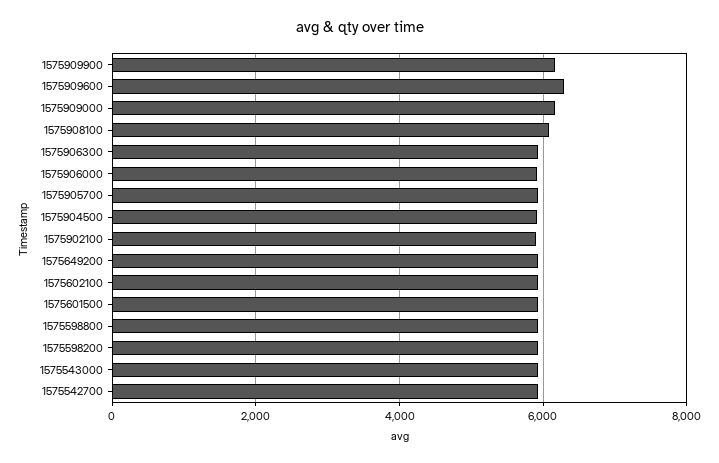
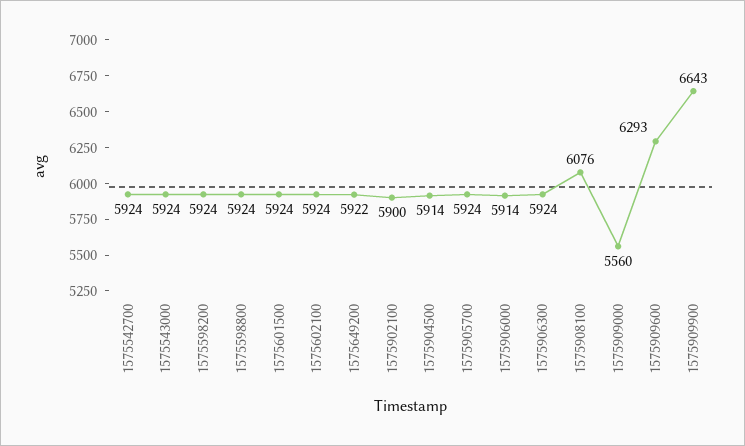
  {
-   "1575909900": 6200,
+   "1575909900": 6643,
    "1575909600": 6293,
-   "1575909000": 6200,
+   "1575909000": 5560,
    "1575908100": 6076,
    "1575906300": 5924,
    "1575906000": 5914,
    "1575905700": 5924,
    "1575904500": 5914,
    "1575902100": 5900,
    "1575649200": 5922,
    "1575602100": 5924,
    "1575601500": 5924,
    "1575598800": 5924,
    "1575598200": 5924,
    "1575543000": 5924,
    "1575542700": 5924
  }

